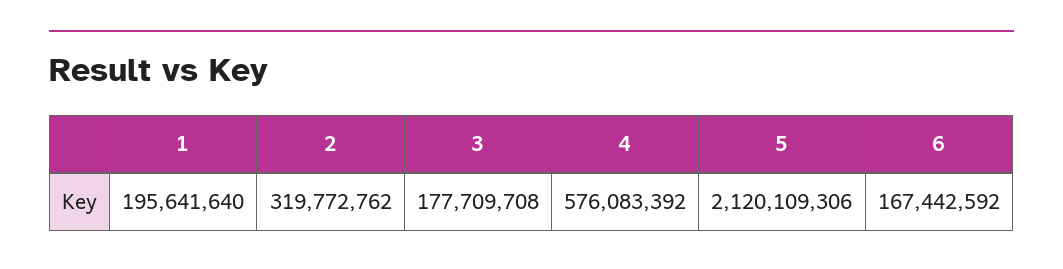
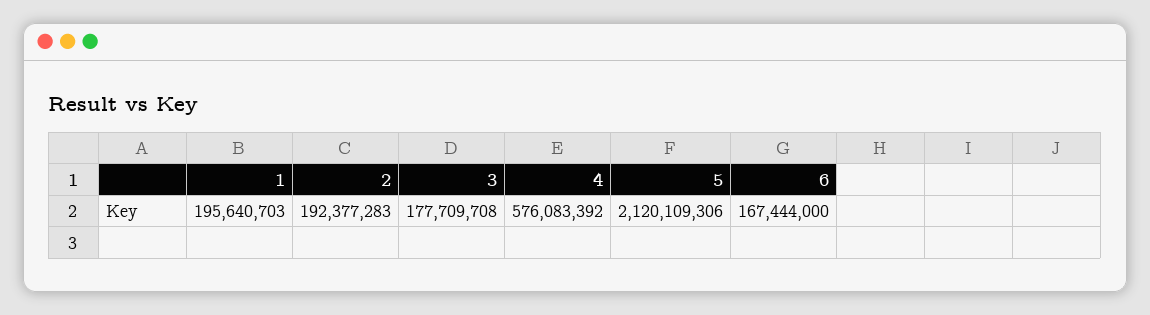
  {
-   "1": 195641640,
+   "1": 195640703,
-   "2": 319772762,
+   "2": 192377283,
    "3": 177709708,
    "4": 576083392,
    "5": 2120109306,
-   "6": 167442592
+   "6": 167444000
  }

